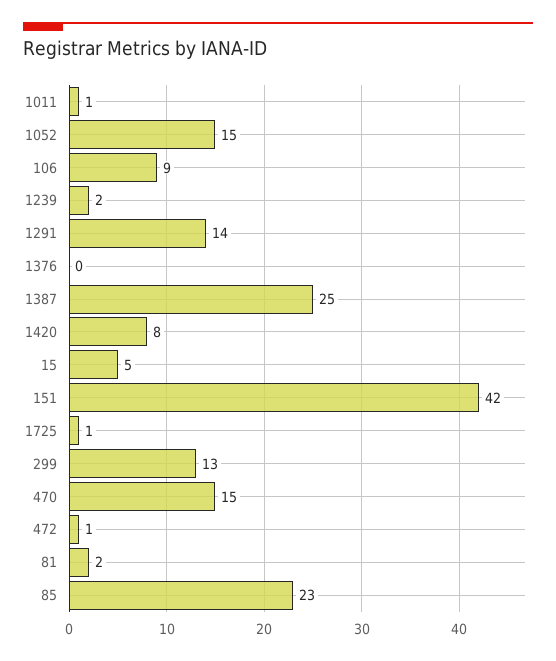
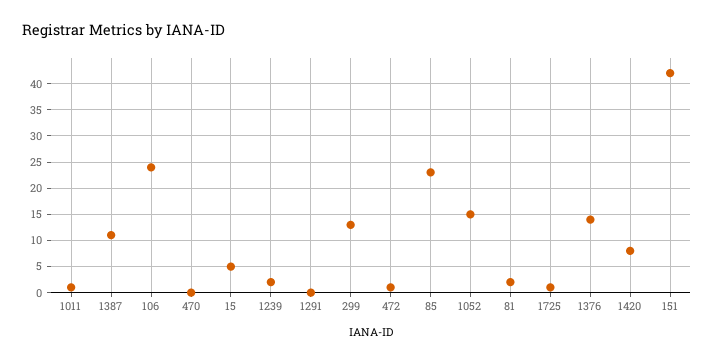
  {
    "1011": 1,
    "1052": 15,
-   "106": 9,
+   "106": 25,
    "1239": 2,
-   "1291": 14,
+   "1291": 0,
-   "1376": 0,
+   "1376": 15,
-   "1387": 25,
+   "1387": 10,
    "1420": 8,
    "15": 5,
    "151": 42,
    "1725": 1,
    "299": 13,
-   "470": 15,
+   "470": 0,
    "472": 1,
    "81": 2,
    "85": 23
  }

